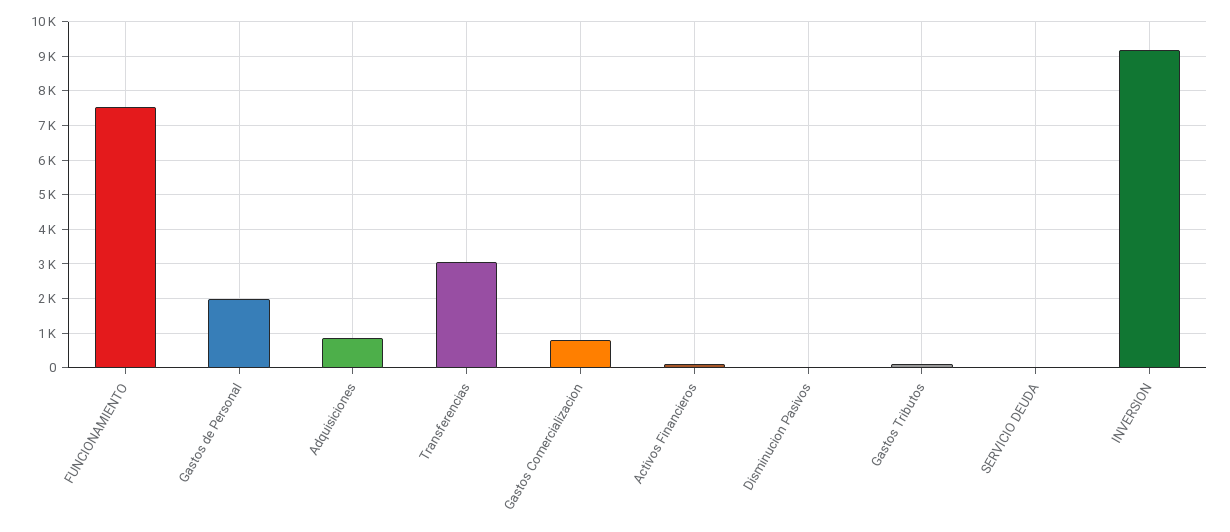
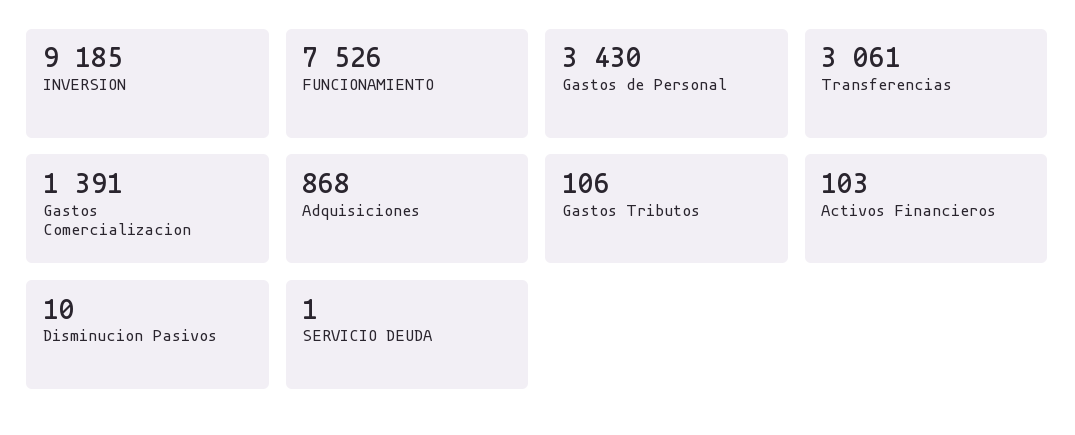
  {
    "FUNCIONAMIENTO": 7526,
-   "Gastos de Personal": 2000,
+   "Gastos de Personal": 3430,
    "Adquisiciones": 868,
    "Transferencias": 3061,
-   "Gastos Comercializacion": 800,
+   "Gastos Comercializacion": 1391,
    "Activos Financieros": 103,
    "Disminucion Pasivos": 10,
    "Gastos Tributos": 106,
    "SERVICIO DEUDA": 1,
    "INVERSION": 9185
  }

